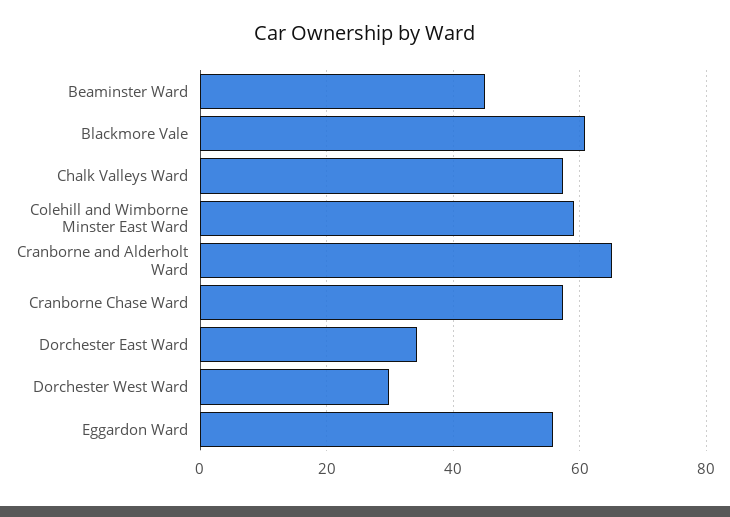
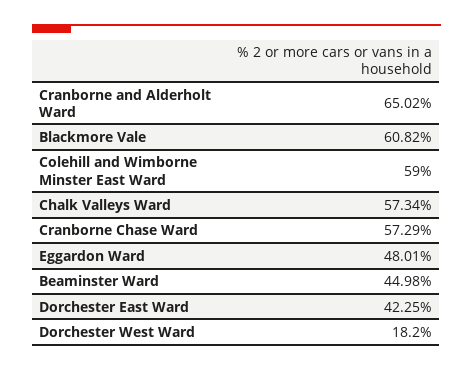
  {
    "Beaminster Ward": 44.98,
    "Blackmore Vale": 60.82,
    "Chalk Valleys Ward": 57.34,
    "Colehill and Wimborne Minster East Ward": 59,
    "Cranborne and Alderholt Ward": 65.02,
    "Cranborne Chase Ward": 57.29,
-   "Dorchester East Ward": 34,
+   "Dorchester East Ward": 42.25,
-   "Dorchester West Ward": 30,
+   "Dorchester West Ward": 18.2,
-   "Eggardon Ward": 56
+   "Eggardon Ward": 48.01
  }

